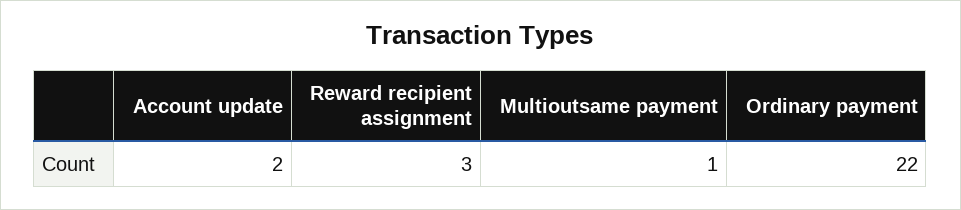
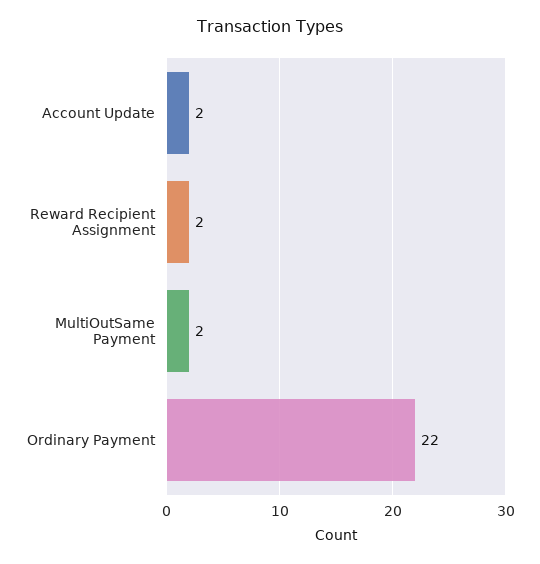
  {
    "Account update": 2,
-   "Reward recipient assignment": 3,
+   "Reward recipient assignment": 2,
-   "Multioutsame payment": 1,
+   "Multioutsame payment": 2,
    "Ordinary payment": 22
  }

